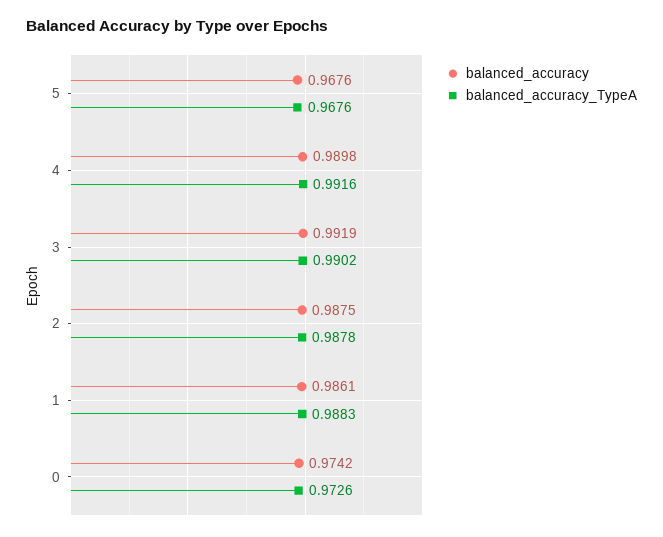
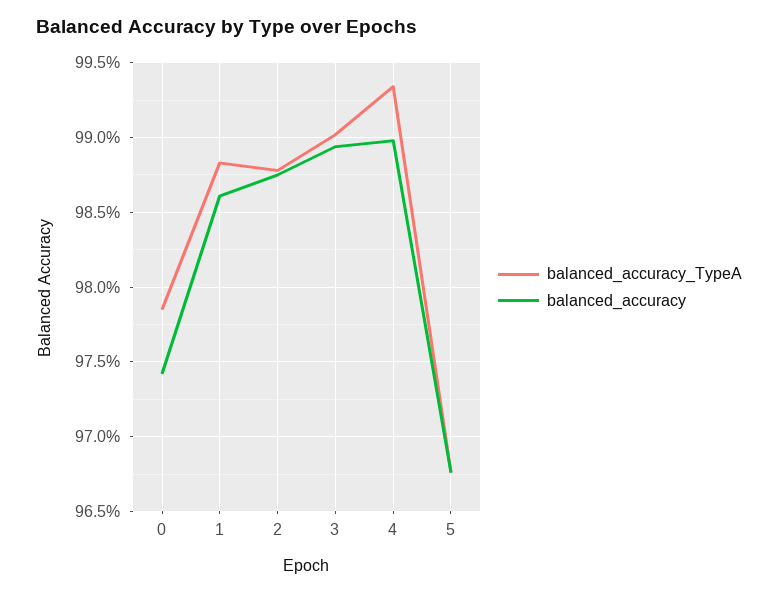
  {
    "balanced_accuracy": {
      "5": 0.9676,
      "4": 0.9898,
-     "3": 0.9919,
+     "3": 0.9895,
      "2": 0.9875,
      "1": 0.9861,
      "0": 0.9742
    },
    "balanced_accuracy_TypeA": {
      "5": 0.9676,
-     "4": 0.9916,
+     "4": 0.9935,
      "3": 0.9902,
      "2": 0.9878,
      "1": 0.9883,
-     "0": 0.9726
+     "0": 0.9785
    }
  }

